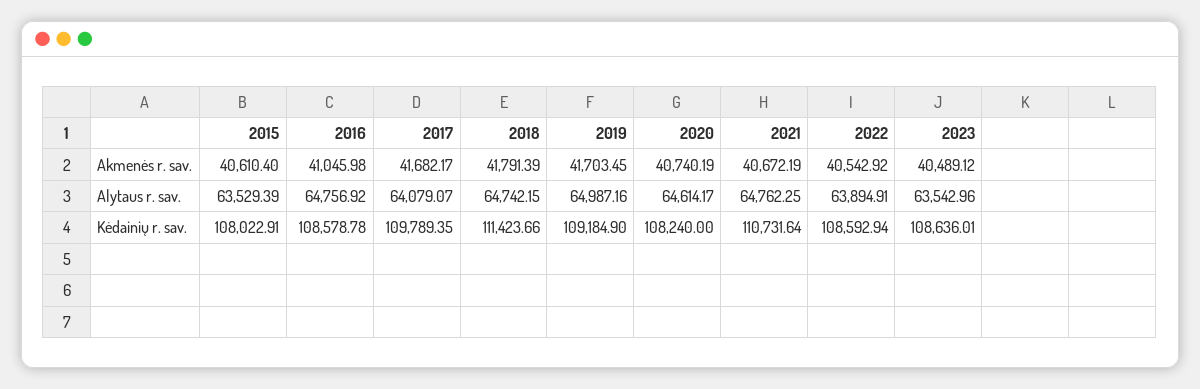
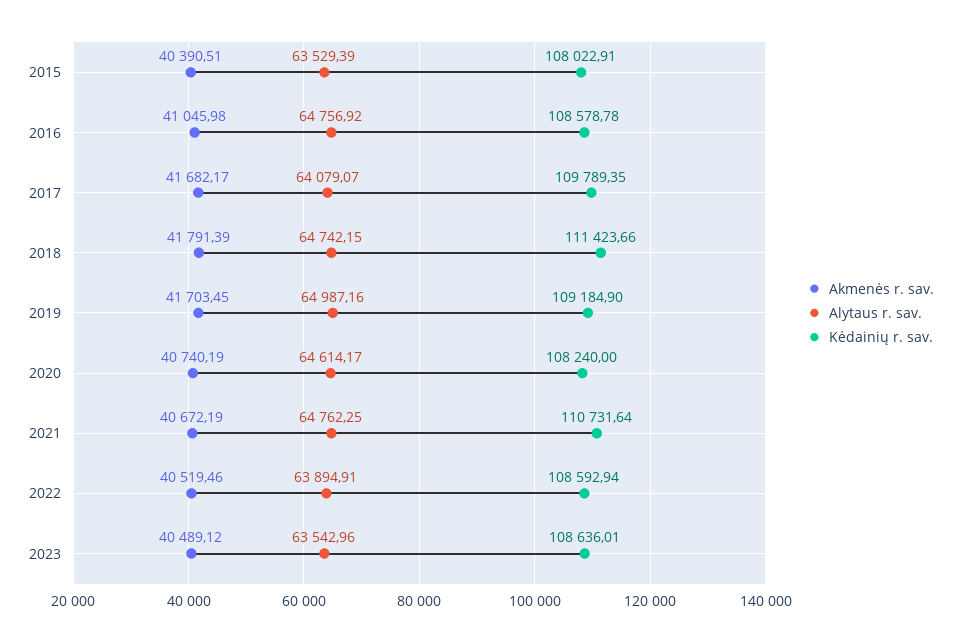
  {
    "Akmenės r. sav.": {
-     "2015": 40610.4,
+     "2015": 40390.51,
      "2016": 41045.98,
      "2017": 41682.17,
      "2018": 41791.39,
      "2019": 41703.45,
      "2020": 40740.19,
      "2021": 40672.19,
-     "2022": 40542.92,
+     "2022": 40519.46,
      "2023": 40489.12
    },
    "Alytaus r. sav.": {
      "2015": 63529.39,
      "2016": 64756.92,
      "2017": 64079.07,
      "2018": 64742.15,
      "2019": 64987.16,
      "2020": 64614.17,
      "2021": 64762.25,
      "2022": 63894.91,
      "2023": 63542.96
    },
    "Kėdainių r. sav.": {
      "2015": 108022.91,
      "2016": 108578.78,
      "2017": 109789.35,
      "2018": 111423.66,
      "2019": 109184.9,
      "2020": 108240,
      "2021": 110731.64,
      "2022": 108592.94,
      "2023": 108636.01
    }
  }

